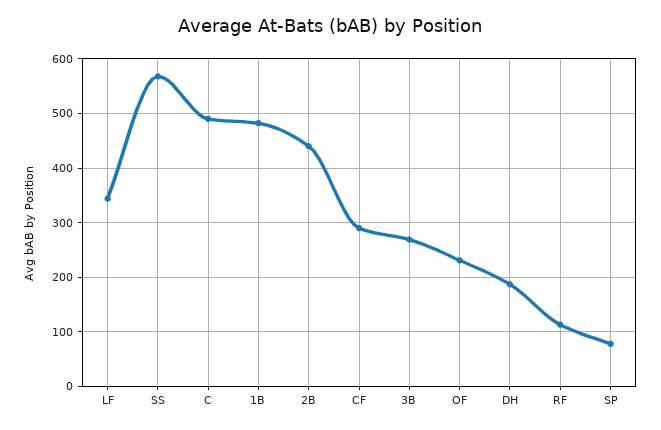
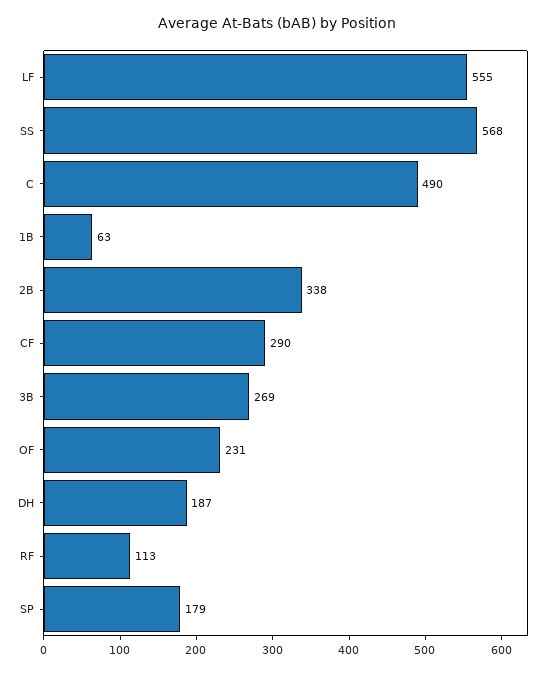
  {
-   "LF": 340,
+   "LF": 555,
    "SS": 568,
    "C": 490,
-   "1B": 480,
+   "1B": 63,
-   "2B": 440,
+   "2B": 338,
    "CF": 290,
    "3B": 269,
    "OF": 231,
    "DH": 187,
    "RF": 113,
-   "SP": 80
+   "SP": 179
  }

